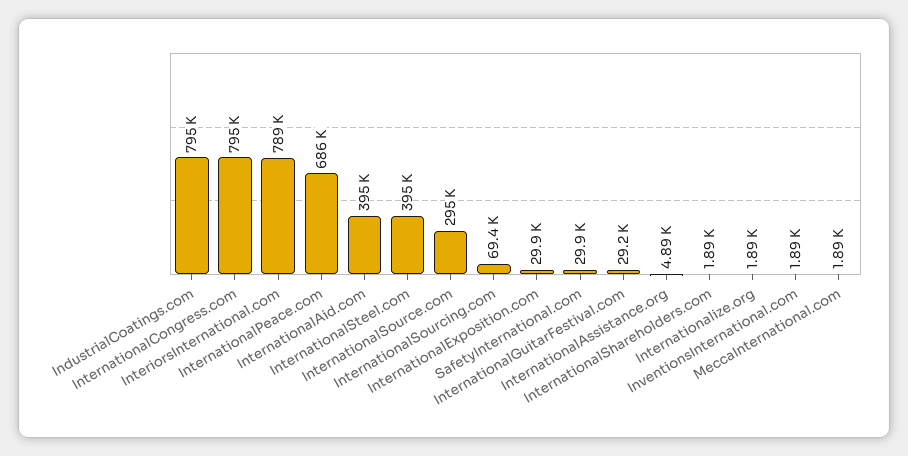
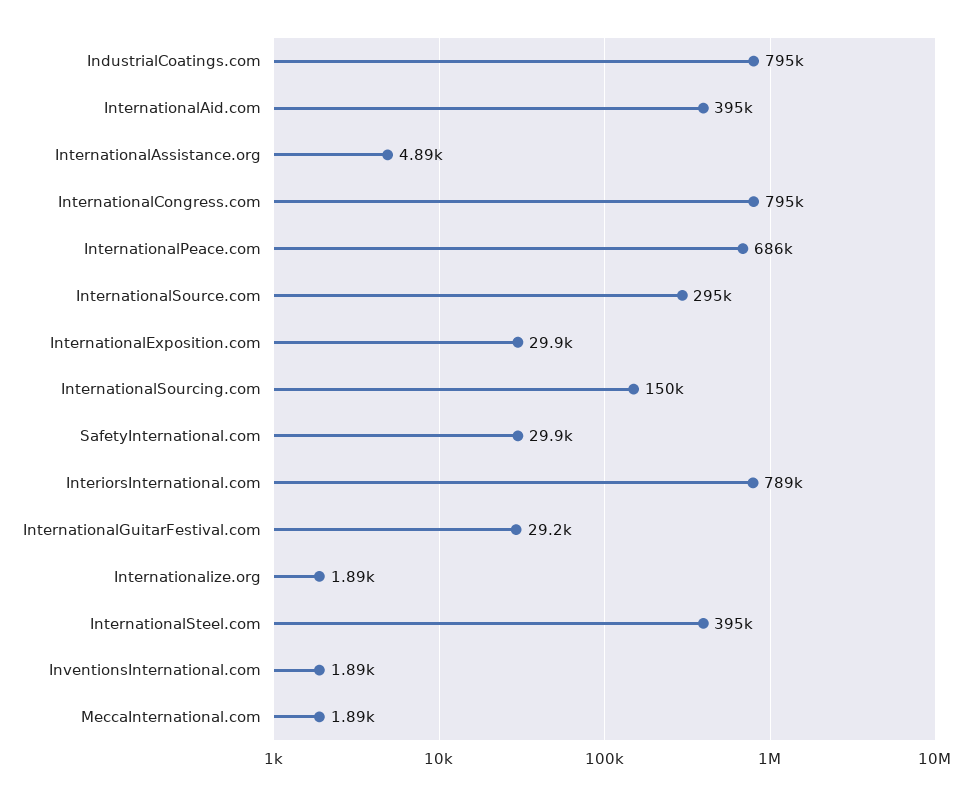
  {
    "IndustrialCoatings.com": 795000,
    "InternationalCongress.com": 795000,
    "InteriorsInternational.com": 789000,
    "InternationalPeace.com": 686000,
    "InternationalAid.com": 395000,
    "InternationalSteel.com": 395000,
    "InternationalSource.com": 295000,
-   "InternationalSourcing.com": 69400,
+   "InternationalSourcing.com": 150000,
    "InternationalExposition.com": 29900,
    "SafetyInternational.com": 29900,
    "InternationalGuitarFestival.com": 29200,
    "InternationalAssistance.org": 4890,
-   "InternationalShareholders.com": 1890,
    "Internationalize.org": 1890,
    "InventionsInternational.com": 1890,
    "MeccaInternational.com": 1890
  }

